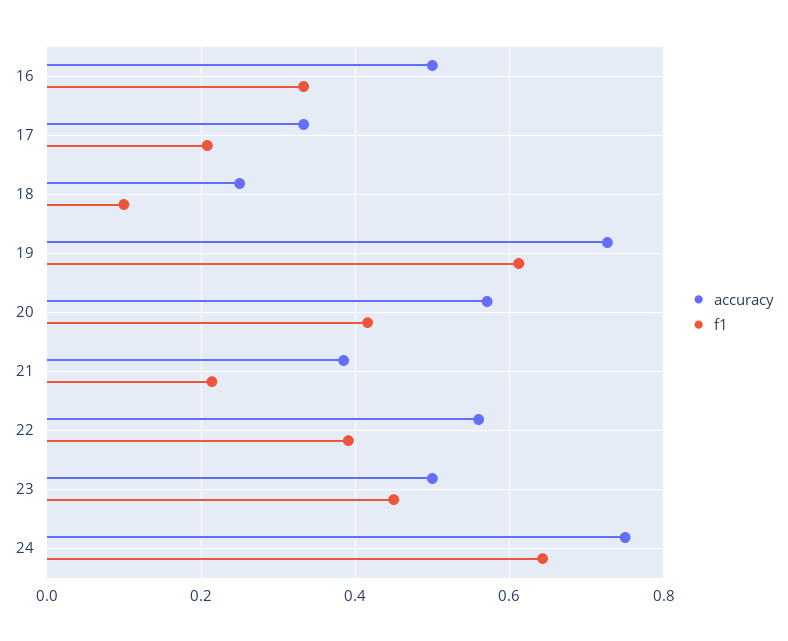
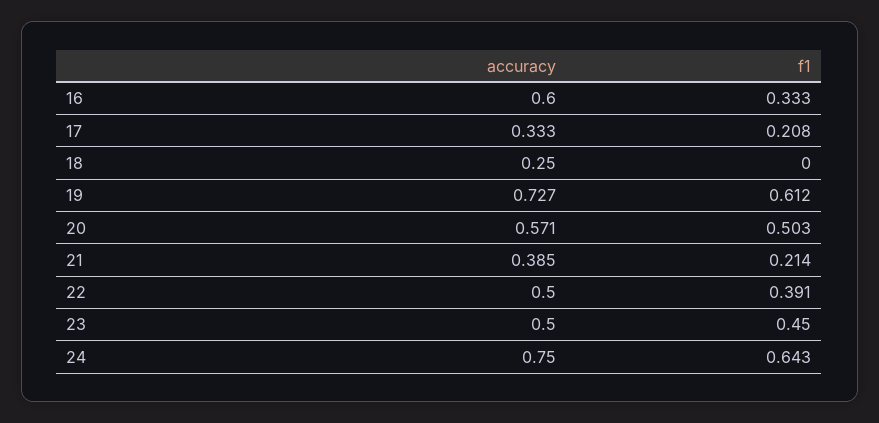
  {
    "accuracy": {
-     "16": 0.5,
+     "16": 0.6,
      "17": 0.333,
      "18": 0.25,
      "19": 0.727,
      "20": 0.571,
      "21": 0.385,
-     "22": 0.56,
+     "22": 0.5,
      "23": 0.5,
      "24": 0.75
    },
    "f1": {
      "16": 0.333,
      "17": 0.208,
-     "18": 0.1,
+     "18": 0,
      "19": 0.612,
-     "20": 0.42,
+     "20": 0.503,
      "21": 0.214,
      "22": 0.391,
      "23": 0.45,
      "24": 0.643
    }
  }

